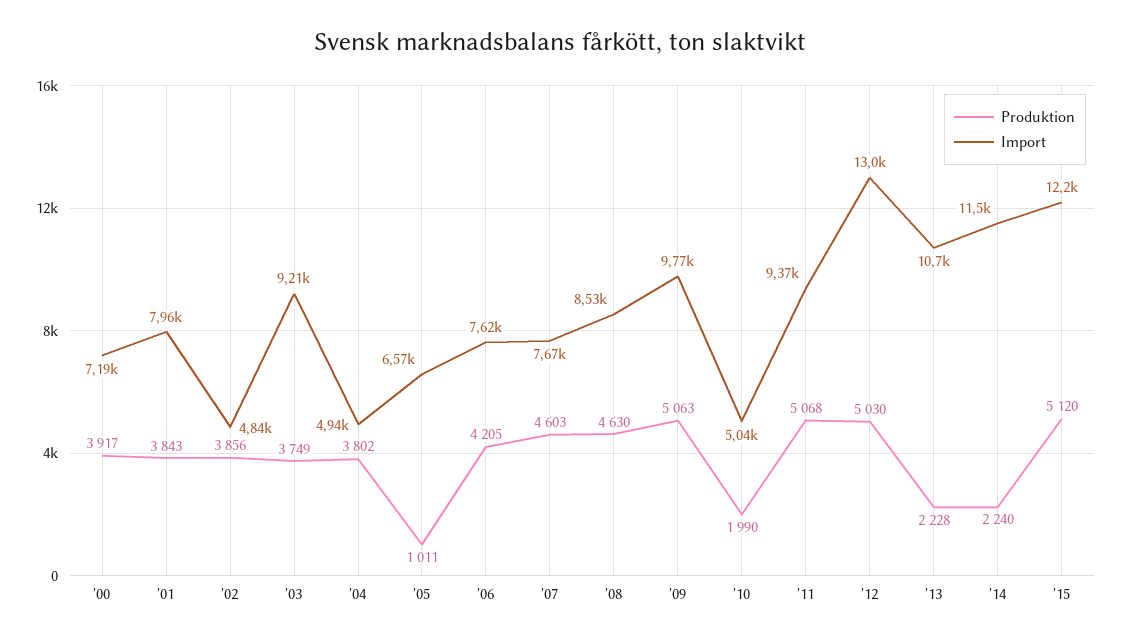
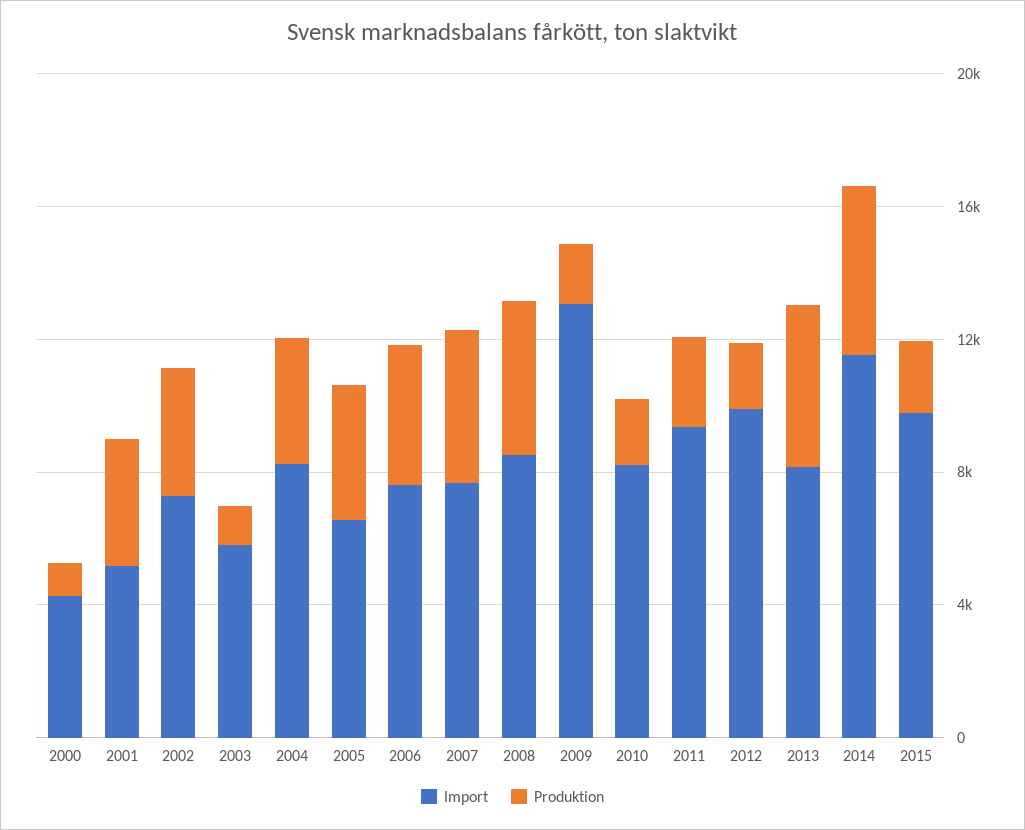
  {
    "Produktion": {
-     "'00": 3917,
+     "'00": 1000,
      "'01": 3843,
      "'02": 3856,
-     "'03": 3749,
+     "'03": 1000,
      "'04": 3802,
-     "'05": 1011,
+     "'05": 4000,
      "'06": 4205,
      "'07": 4603,
      "'08": 4630,
-     "'09": 5063,
+     "'09": 2000,
      "'10": 1990,
-     "'11": 5068,
+     "'11": 3000,
-     "'12": 5030,
+     "'12": 2000,
-     "'13": 2228,
+     "'13": 5000,
-     "'14": 2240,
+     "'14": 5000,
-     "'15": 5120
+     "'15": 2000
    },
    "Import": {
-     "'00": 7190,
+     "'00": 4000,
-     "'01": 7960,
+     "'01": 5000,
-     "'02": 4840,
+     "'02": 7000,
-     "'03": 9210,
+     "'03": 6000,
-     "'04": 4940,
+     "'04": 8000,
      "'05": 6570,
      "'06": 7620,
      "'07": 7670,
      "'08": 8530,
-     "'09": 9770,
+     "'09": 13000,
-     "'10": 5040,
+     "'10": 8000,
      "'11": 9370,
-     "'12": 13000,
+     "'12": 10000,
-     "'13": 10700,
+     "'13": 8000,
      "'14": 11500,
-     "'15": 12200
+     "'15": 10000
    }
  }

